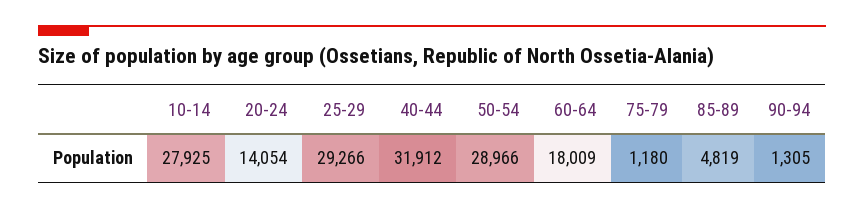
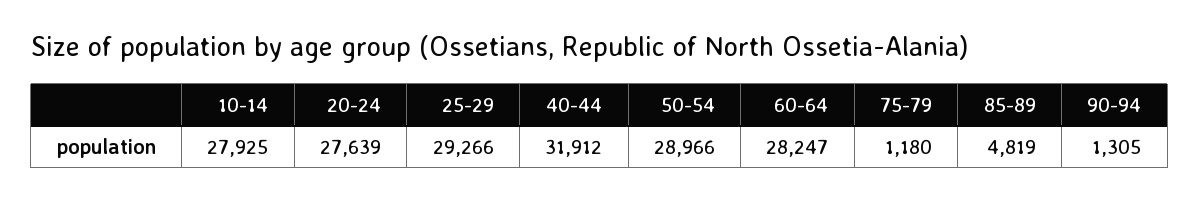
  {
    "10-14": 27925,
-   "20-24": 14054,
+   "20-24": 27639,
    "25-29": 29266,
    "40-44": 31912,
    "50-54": 28966,
-   "60-64": 18009,
+   "60-64": 28247,
    "75-79": 1180,
    "85-89": 4819,
    "90-94": 1305
  }

